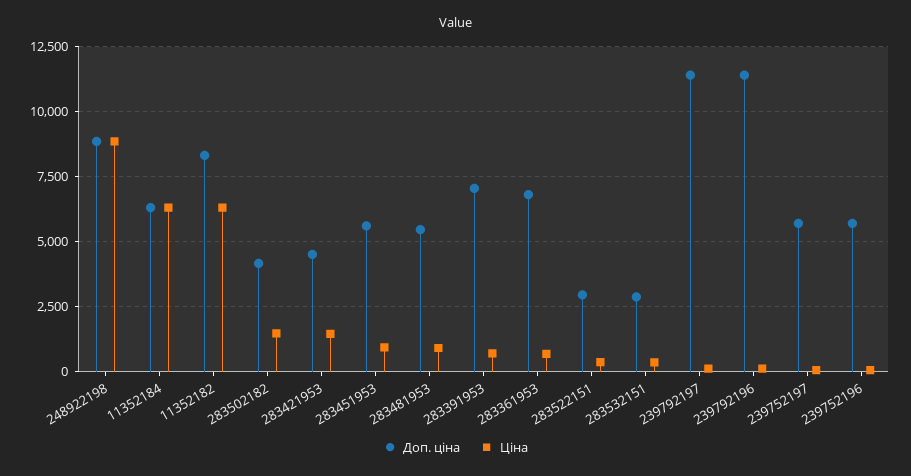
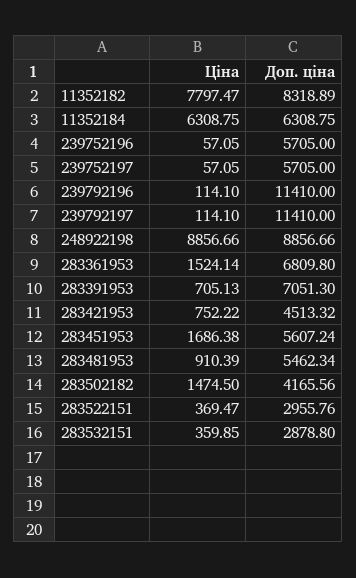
  {
    "Доп. ціна": {
      "248922198": 8856.66,
      "11352184": 6308.75,
      "11352182": 8318.89,
      "283502182": 4165.56,
      "283421953": 4513.32,
      "283451953": 5607.24,
      "283481953": 5462.34,
      "283391953": 7051.3,
      "283361953": 6809.8,
      "283522151": 2955.76,
      "283532151": 2878.8,
      "239792197": 11410,
      "239792196": 11410,
      "239752197": 5705,
      "239752196": 5705
    },
    "Ціна": {
      "248922198": 8856.66,
      "11352184": 6308.75,
-     "11352182": 6250,
+     "11352182": 7797.47,
      "283502182": 1474.5,
-     "283421953": 1500,
+     "283421953": 752.22,
-     "283451953": 1000,
+     "283451953": 1686.38,
      "283481953": 910.39,
      "283391953": 705.13,
-     "283361953": 750,
+     "283361953": 1524.14,
      "283522151": 369.47,
      "283532151": 359.85,
      "239792197": 114.1,
      "239792196": 114.1,
      "239752197": 57.05,
      "239752196": 57.05
    }
  }

